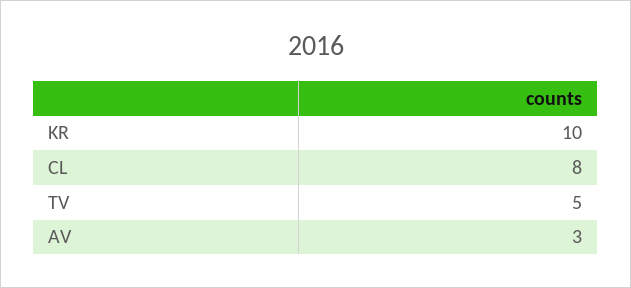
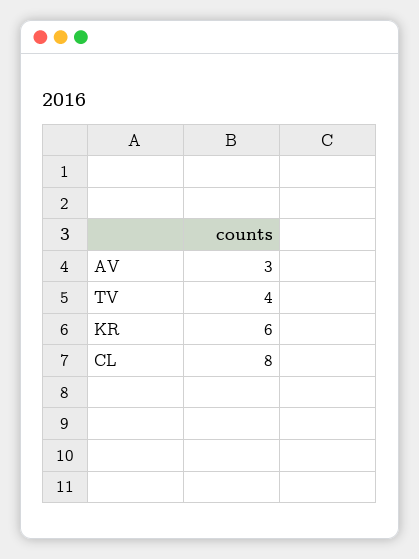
  {
-   "KR": 10,
+   "KR": 6,
    "CL": 8,
-   "TV": 5,
+   "TV": 4,
    "AV": 3
  }

